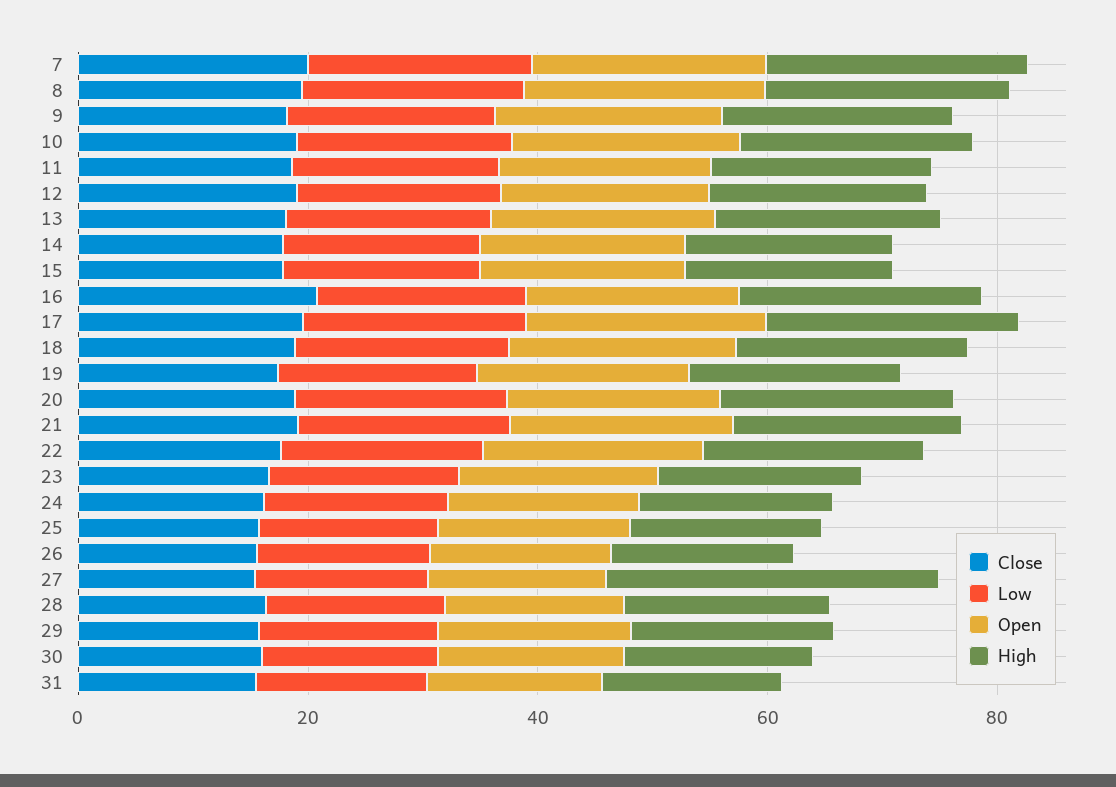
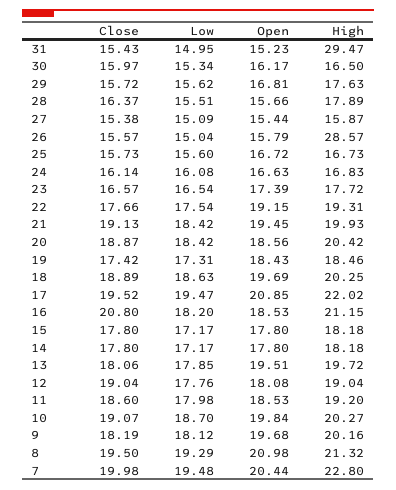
  {
    "Close": {
      "7": 19.98,
      "8": 19.5,
      "9": 18.19,
      "10": 19.07,
      "11": 18.6,
      "12": 19.04,
      "13": 18.06,
      "14": 17.8,
      "15": 17.8,
      "16": 20.8,
      "17": 19.52,
      "18": 18.89,
      "19": 17.42,
      "20": 18.87,
      "21": 19.13,
      "22": 17.66,
      "23": 16.57,
      "24": 16.14,
      "25": 15.73,
      "26": 15.57,
      "27": 15.38,
      "28": 16.37,
      "29": 15.72,
      "30": 15.97,
      "31": 15.43
    },
    "Low": {
      "7": 19.48,
      "8": 19.29,
      "9": 18.12,
      "10": 18.7,
      "11": 17.98,
      "12": 17.76,
      "13": 17.85,
      "14": 17.17,
      "15": 17.17,
      "16": 18.2,
      "17": 19.47,
      "18": 18.63,
      "19": 17.31,
      "20": 18.42,
      "21": 18.42,
      "22": 17.54,
      "23": 16.54,
      "24": 16.08,
      "25": 15.6,
      "26": 15.04,
      "27": 15.09,
      "28": 15.51,
      "29": 15.62,
      "30": 15.34,
      "31": 14.95
    },
    "Open": {
      "7": 20.44,
      "8": 20.98,
      "9": 19.68,
      "10": 19.84,
      "11": 18.53,
      "12": 18.08,
      "13": 19.51,
      "14": 17.8,
      "15": 17.8,
      "16": 18.53,
      "17": 20.85,
      "18": 19.69,
      "19": 18.43,
      "20": 18.56,
      "21": 19.45,
      "22": 19.15,
      "23": 17.39,
      "24": 16.63,
      "25": 16.72,
      "26": 15.79,
      "27": 15.44,
      "28": 15.66,
      "29": 16.81,
      "30": 16.17,
      "31": 15.23
    },
    "High": {
      "7": 22.8,
      "8": 21.32,
      "9": 20.16,
      "10": 20.27,
      "11": 19.2,
      "12": 19.04,
      "13": 19.72,
      "14": 18.18,
      "15": 18.18,
      "16": 21.15,
      "17": 22.02,
      "18": 20.25,
      "19": 18.46,
      "20": 20.42,
      "21": 19.93,
      "22": 19.31,
      "23": 17.72,
      "24": 16.83,
      "25": 16.73,
-     "26": 15,
+     "26": 28.57,
-     "27": 30,
+     "27": 15.87,
      "28": 17.89,
      "29": 17.63,
      "30": 16.5,
-     "31": 15
+     "31": 29.47
    }
  }

